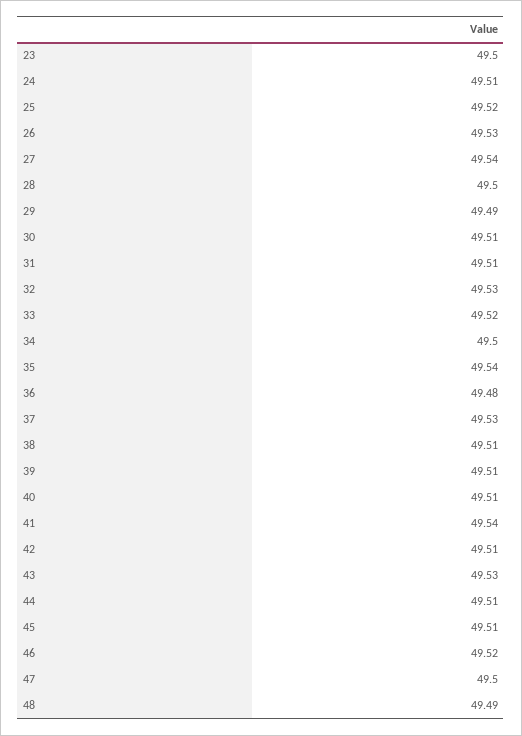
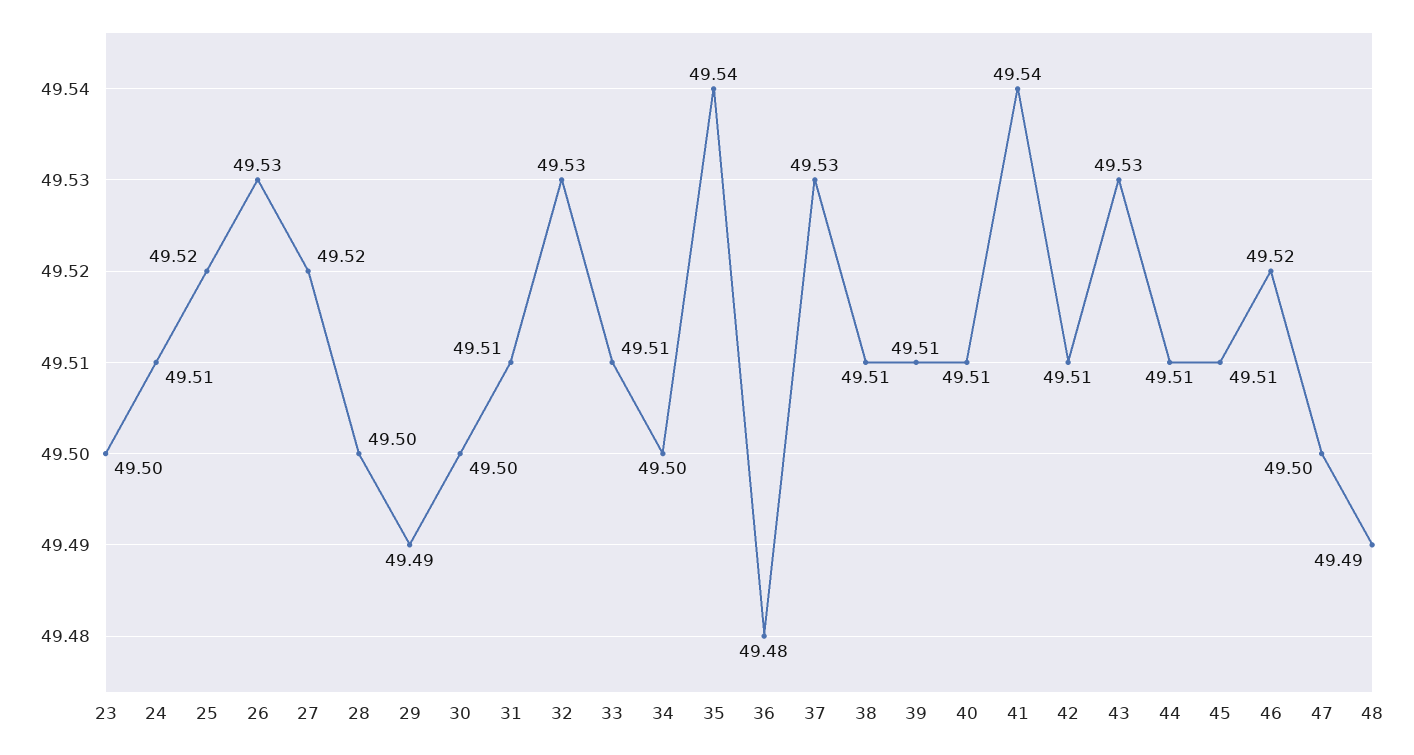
  {
    "23": 49.5,
    "24": 49.51,
    "25": 49.52,
    "26": 49.53,
-   "27": 49.54,
+   "27": 49.52,
    "28": 49.5,
    "29": 49.49,
-   "30": 49.51,
+   "30": 49.5,
    "31": 49.51,
    "32": 49.53,
-   "33": 49.52,
+   "33": 49.51,
    "34": 49.5,
    "35": 49.54,
    "36": 49.48,
    "37": 49.53,
    "38": 49.51,
    "39": 49.51,
    "40": 49.51,
    "41": 49.54,
    "42": 49.51,
    "43": 49.53,
    "44": 49.51,
    "45": 49.51,
    "46": 49.52,
    "47": 49.5,
    "48": 49.49
  }

